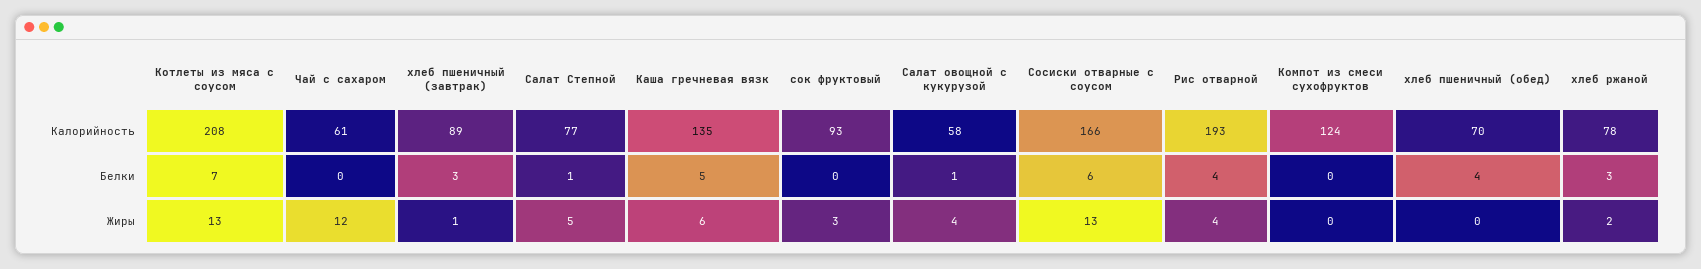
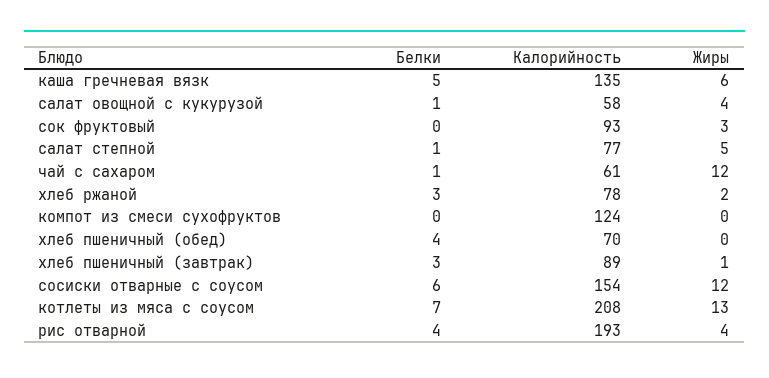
  {
    "Котлеты из мяса с соусом": {
      "Калорийность": 208,
      "Белки": 7,
      "Жиры": 13
    },
    "Чай с сахаром": {
      "Калорийность": 61,
-     "Белки": 0,
+     "Белки": 1,
      "Жиры": 12
    },
    "хлеб пшеничный (завтрак)": {
      "Калорийность": 89,
      "Белки": 3,
      "Жиры": 1
    },
    "Салат Степной": {
      "Калорийность": 77,
      "Белки": 1,
      "Жиры": 5
    },
    "Каша гречневая вязк": {
      "Калорийность": 135,
      "Белки": 5,
      "Жиры": 6
    },
    "сок фруктовый": {
      "Калорийность": 93,
      "Белки": 0,
      "Жиры": 3
    },
    "Салат овощной с кукурузой": {
      "Калорийность": 58,
      "Белки": 1,
      "Жиры": 4
    },
    "Сосиски отварные с соусом": {
-     "Калорийность": 166,
+     "Калорийность": 154,
      "Белки": 6,
-     "Жиры": 13
+     "Жиры": 12
    },
    "Рис отварной": {
      "Калорийность": 193,
      "Белки": 4,
      "Жиры": 4
    },
    "Компот из смеси сухофруктов": {
      "Калорийность": 124,
      "Белки": 0,
      "Жиры": 0
    },
    "хлеб пшеничный (обед)": {
      "Калорийность": 70,
      "Белки": 4,
      "Жиры": 0
    },
    "хлеб ржаной": {
      "Калорийность": 78,
      "Белки": 3,
      "Жиры": 2
    }
  }

